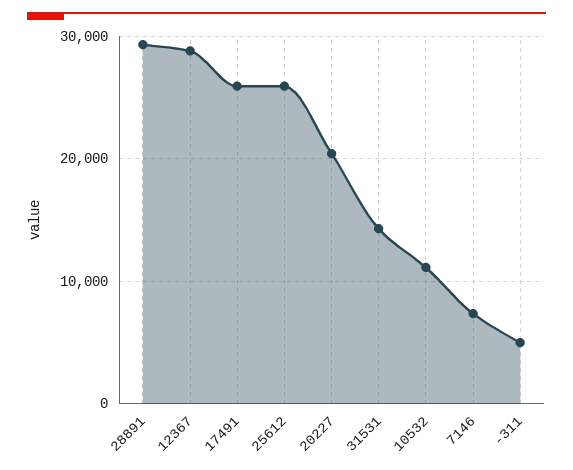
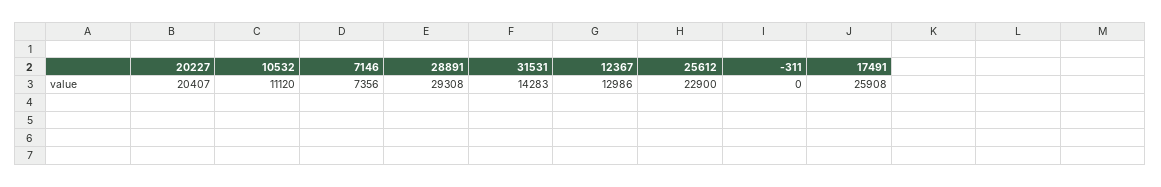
  {
    "28891": 29308,
-   "12367": 29000,
+   "12367": 12986,
    "17491": 25908,
-   "25612": 26000,
+   "25612": 22900,
    "20227": 20407,
    "31531": 14283,
    "10532": 11120,
    "7146": 7356,
-   "-311": 5000
+   "-311": 0
  }

